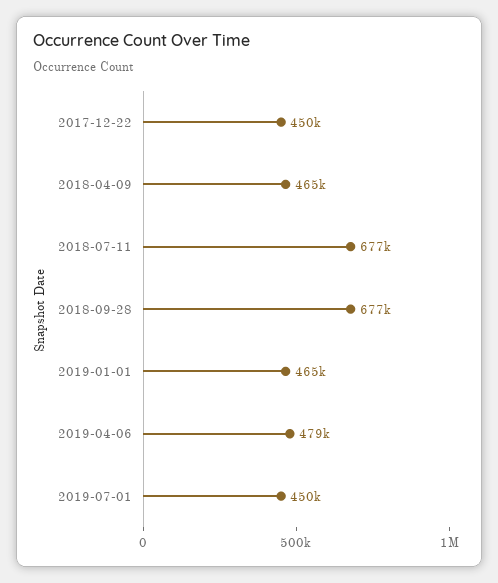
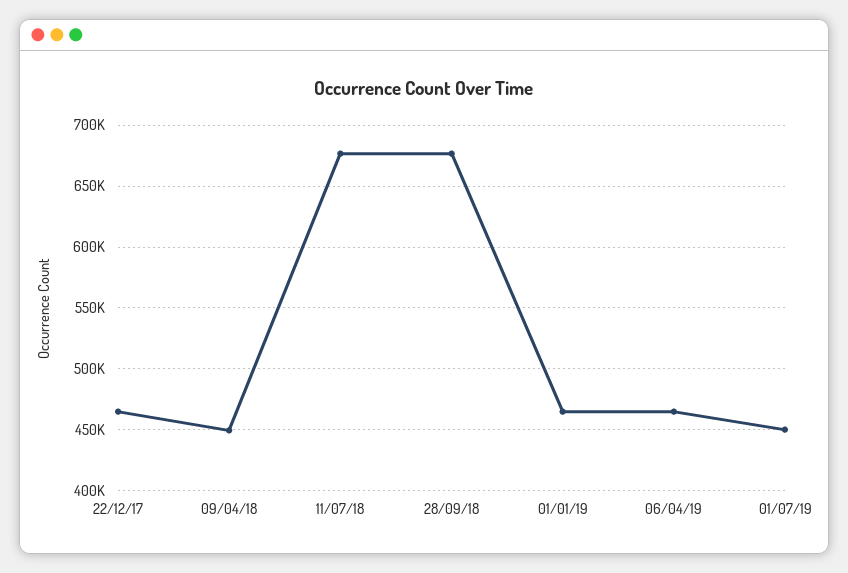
  {
-   "2017-12-22": 450000,
+   "2017-12-22": 465000,
-   "2018-04-09": 465000,
+   "2018-04-09": 450000,
    "2018-07-11": 677000,
    "2018-09-28": 677000,
    "2019-01-01": 465000,
-   "2019-04-06": 479000,
+   "2019-04-06": 465000,
    "2019-07-01": 450000
  }

